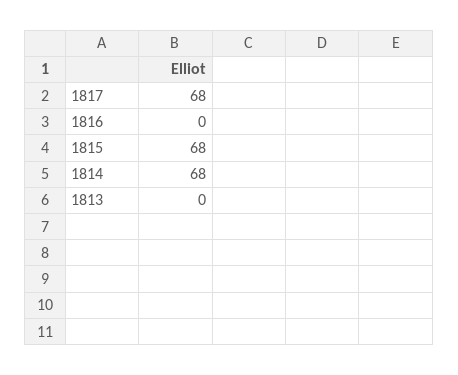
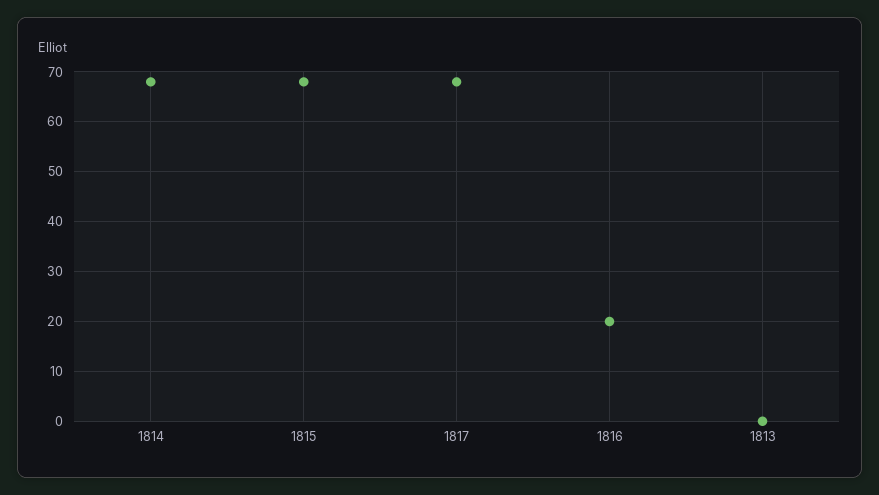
  {
    "1817": 68,
-   "1816": 0,
+   "1816": 20,
    "1815": 68,
    "1814": 68,
    "1813": 0
  }

